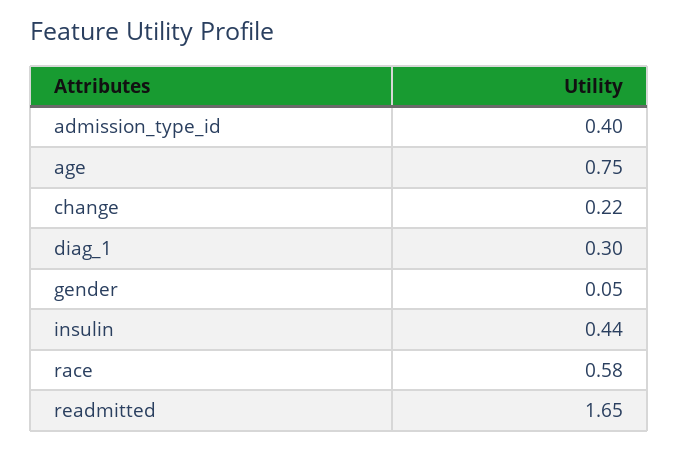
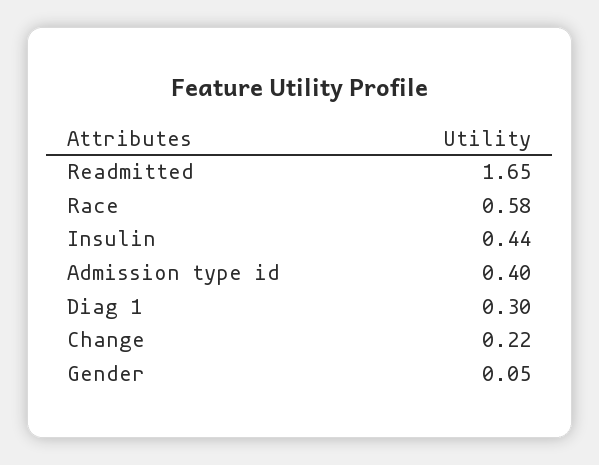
  {
    "admission_type_id": 0.4,
-   "age": 0.75,
    "change": 0.22,
    "diag_1": 0.3,
    "gender": 0.05,
    "insulin": 0.44,
    "race": 0.58,
    "readmitted": 1.65
  }

